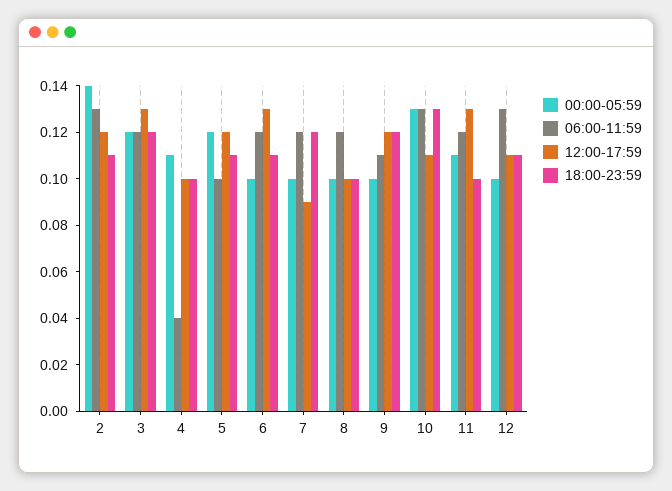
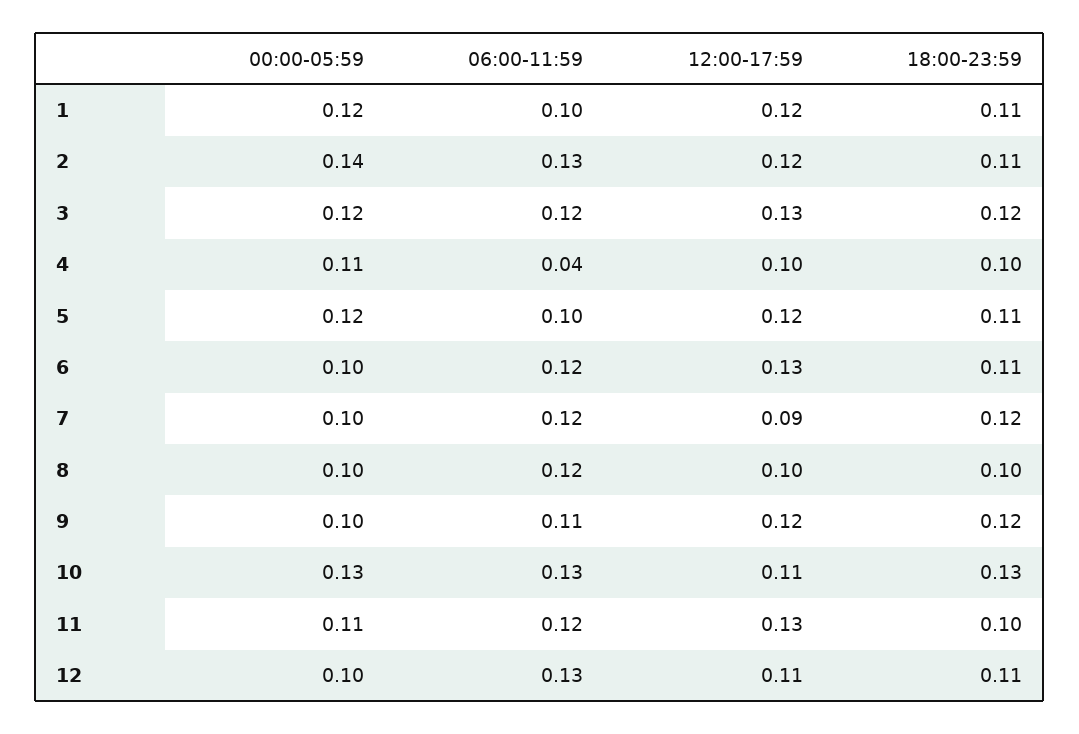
  {
    "00:00-05:59": {
      "2": 0.14,
      "3": 0.12,
      "4": 0.11,
      "5": 0.12,
      "6": 0.1,
      "7": 0.1,
      "8": 0.1,
      "9": 0.1,
      "10": 0.13,
      "11": 0.11,
-     "12": 0.1
+     "12": 0.1,
+     "1": 0.12
    },
    "06:00-11:59": {
      "2": 0.13,
      "3": 0.12,
      "4": 0.04,
      "5": 0.1,
      "6": 0.12,
      "7": 0.12,
      "8": 0.12,
      "9": 0.11,
      "10": 0.13,
      "11": 0.12,
-     "12": 0.13
+     "12": 0.13,
+     "1": 0.1
    },
    "12:00-17:59": {
      "2": 0.12,
      "3": 0.13,
      "4": 0.1,
      "5": 0.12,
      "6": 0.13,
      "7": 0.09,
      "8": 0.1,
      "9": 0.12,
      "10": 0.11,
      "11": 0.13,
-     "12": 0.11
+     "12": 0.11,
+     "1": 0.12
    },
    "18:00-23:59": {
      "2": 0.11,
      "3": 0.12,
      "4": 0.1,
      "5": 0.11,
      "6": 0.11,
      "7": 0.12,
      "8": 0.1,
      "9": 0.12,
      "10": 0.13,
      "11": 0.1,
-     "12": 0.11
+     "12": 0.11,
+     "1": 0.11
    }
  }

